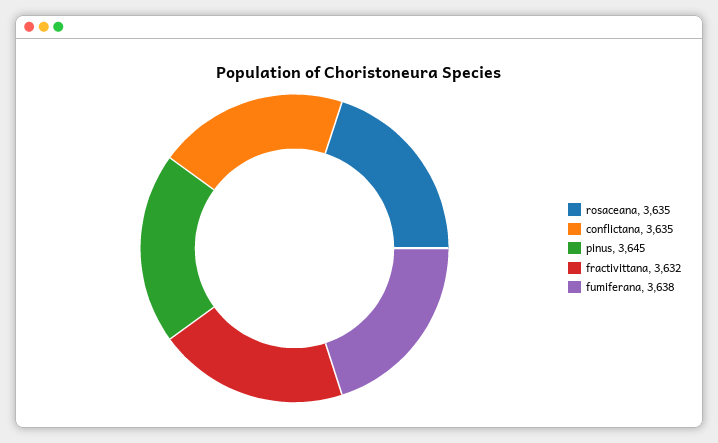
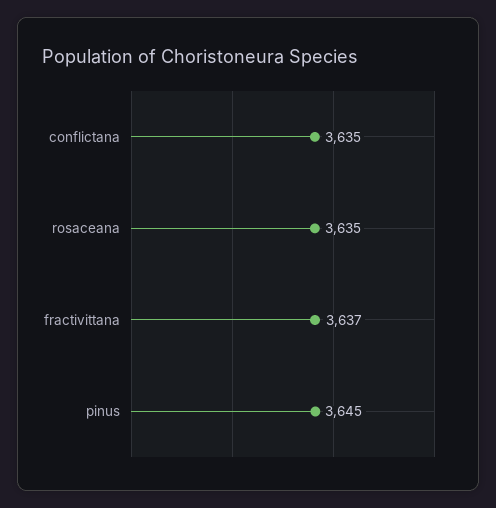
  {
    "rosaceana": 3635,
    "conflictana": 3635,
    "pinus": 3645,
-   "fractivittana": 3632,
+   "fractivittana": 3637
-   "fumiferana": 3638
  }

